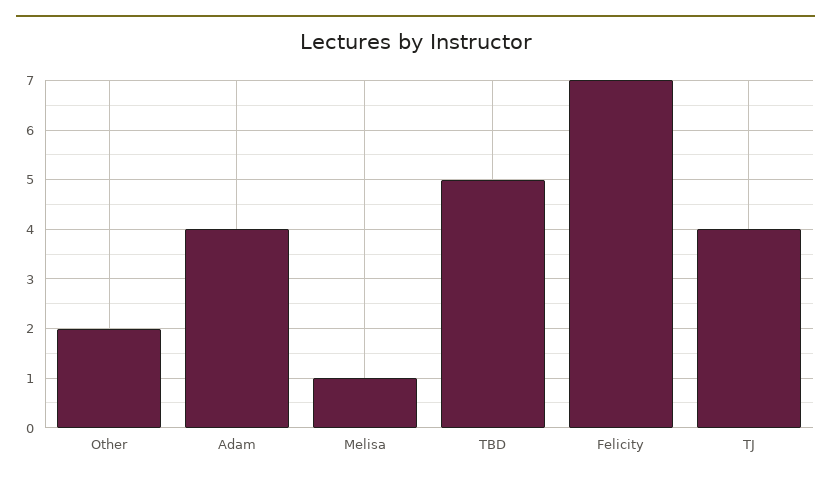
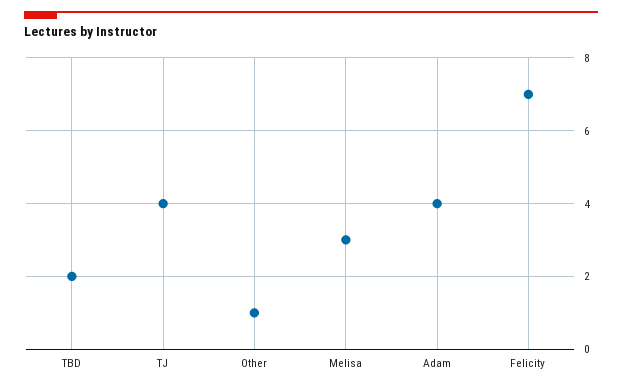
  {
-   "Other": 2,
+   "Other": 1,
    "Adam": 4,
-   "Melisa": 1,
+   "Melisa": 3,
-   "TBD": 5,
+   "TBD": 2,
    "Felicity": 7,
    "TJ": 4
  }

